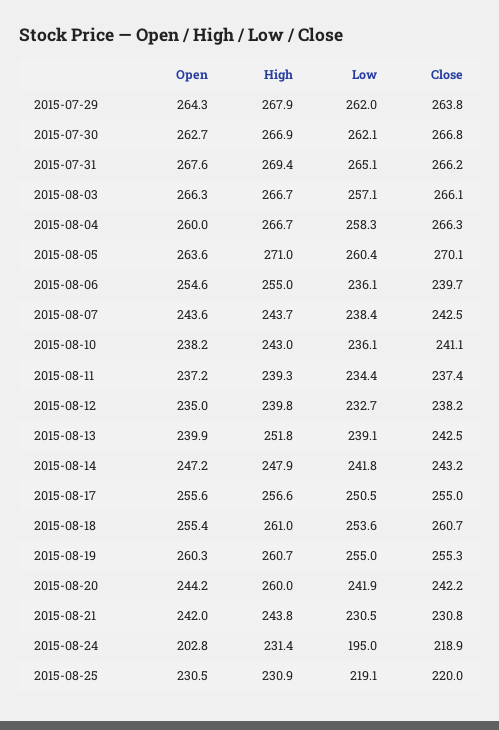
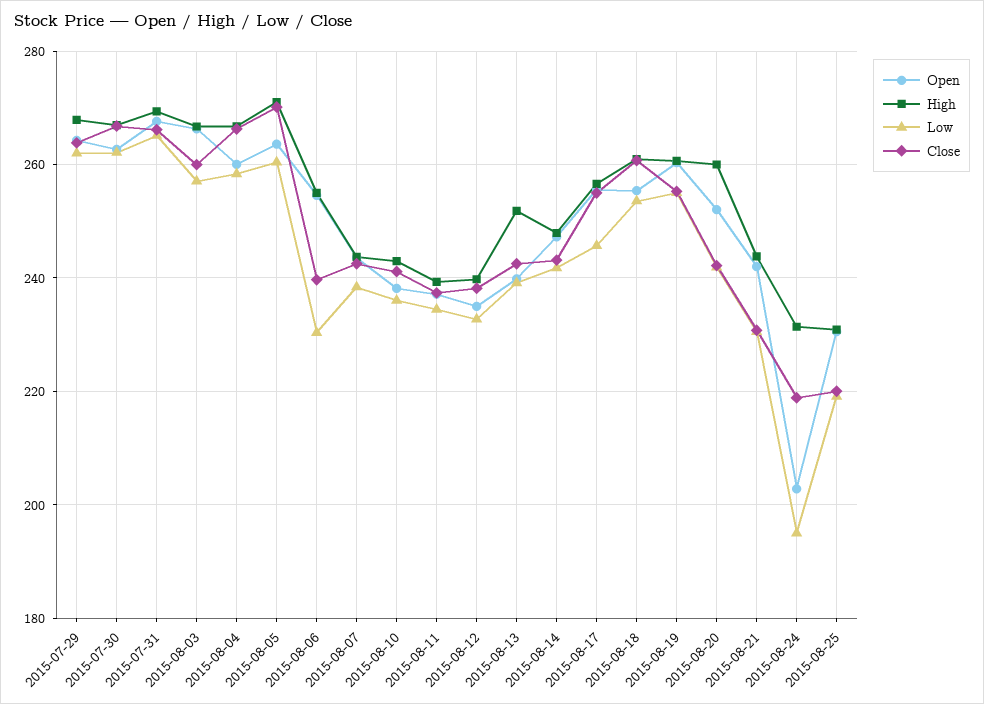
  {
    "Open": {
      "2015-07-29": 264.3,
      "2015-07-30": 262.7,
      "2015-07-31": 267.6,
      "2015-08-03": 266.3,
      "2015-08-04": 260,
      "2015-08-05": 263.6,
      "2015-08-06": 254.6,
      "2015-08-07": 243.6,
      "2015-08-10": 238.2,
      "2015-08-11": 237.2,
      "2015-08-12": 235,
      "2015-08-13": 239.9,
      "2015-08-14": 247.2,
      "2015-08-17": 255.6,
      "2015-08-18": 255.4,
      "2015-08-19": 260.3,
-     "2015-08-20": 244.2,
+     "2015-08-20": 252,
      "2015-08-21": 242,
      "2015-08-24": 202.8,
      "2015-08-25": 230.5
    },
    "High": {
      "2015-07-29": 267.9,
      "2015-07-30": 266.9,
      "2015-07-31": 269.4,
      "2015-08-03": 266.7,
      "2015-08-04": 266.7,
      "2015-08-05": 271,
      "2015-08-06": 255,
      "2015-08-07": 243.7,
      "2015-08-10": 243,
      "2015-08-11": 239.3,
      "2015-08-12": 239.8,
      "2015-08-13": 251.8,
      "2015-08-14": 247.9,
      "2015-08-17": 256.6,
      "2015-08-18": 261,
      "2015-08-19": 260.7,
      "2015-08-20": 260,
      "2015-08-21": 243.8,
      "2015-08-24": 231.4,
      "2015-08-25": 230.9
    },
    "Low": {
      "2015-07-29": 262,
      "2015-07-30": 262.1,
      "2015-07-31": 265.1,
      "2015-08-03": 257.1,
      "2015-08-04": 258.3,
      "2015-08-05": 260.4,
-     "2015-08-06": 236.1,
+     "2015-08-06": 230,
      "2015-08-07": 238.4,
      "2015-08-10": 236.1,
      "2015-08-11": 234.4,
      "2015-08-12": 232.7,
      "2015-08-13": 239.1,
      "2015-08-14": 241.8,
-     "2015-08-17": 250.5,
+     "2015-08-17": 246,
      "2015-08-18": 253.6,
      "2015-08-19": 255,
      "2015-08-20": 241.9,
      "2015-08-21": 230.5,
      "2015-08-24": 195,
      "2015-08-25": 219.1
    },
    "Close": {
      "2015-07-29": 263.8,
      "2015-07-30": 266.8,
      "2015-07-31": 266.2,
-     "2015-08-03": 266.1,
+     "2015-08-03": 260,
      "2015-08-04": 266.3,
      "2015-08-05": 270.1,
      "2015-08-06": 239.7,
      "2015-08-07": 242.5,
      "2015-08-10": 241.1,
      "2015-08-11": 237.4,
      "2015-08-12": 238.2,
      "2015-08-13": 242.5,
      "2015-08-14": 243.2,
      "2015-08-17": 255,
      "2015-08-18": 260.7,
      "2015-08-19": 255.3,
      "2015-08-20": 242.2,
      "2015-08-21": 230.8,
      "2015-08-24": 218.9,
      "2015-08-25": 220
    }
  }

